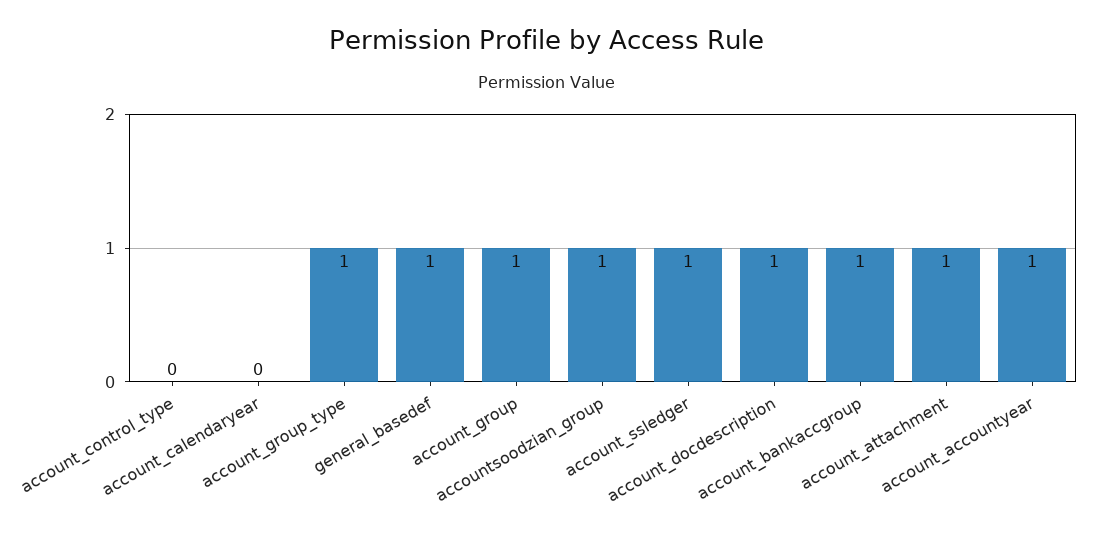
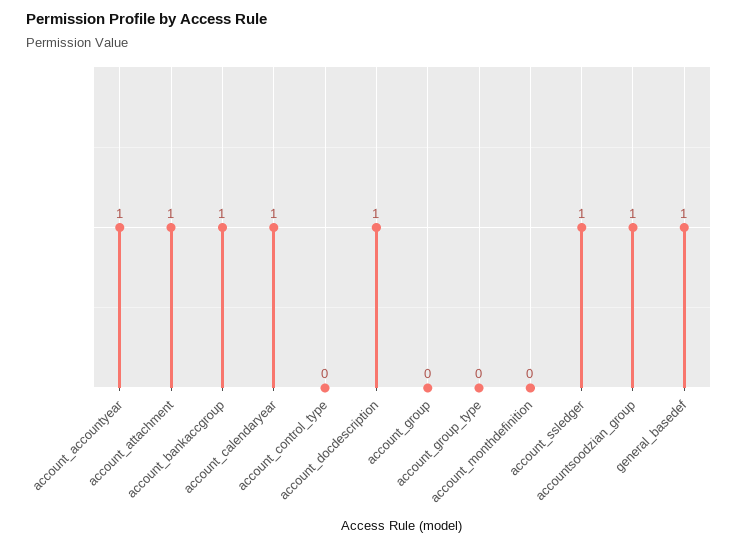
  {
    "account_control_type": 0,
-   "account_calendaryear": 0,
+   "account_calendaryear": 1,
-   "account_group_type": 1,
+   "account_group_type": 0,
    "general_basedef": 1,
-   "account_group": 1,
+   "account_group": 0,
    "accountsoodzian_group": 1,
    "account_ssledger": 1,
    "account_docdescription": 1,
    "account_bankaccgroup": 1,
    "account_attachment": 1,
-   "account_accountyear": 1
+   "account_accountyear": 1,
+   "account_monthdefinition": 0
  }

